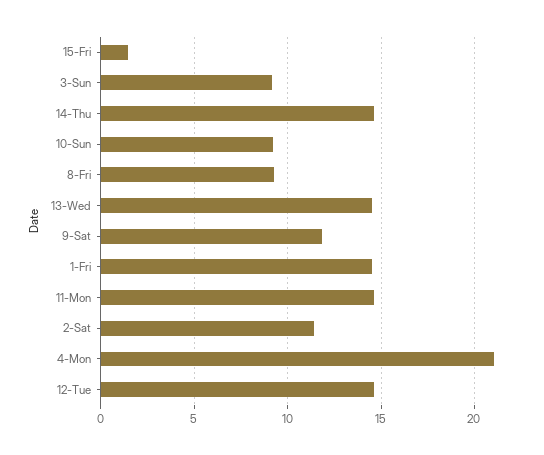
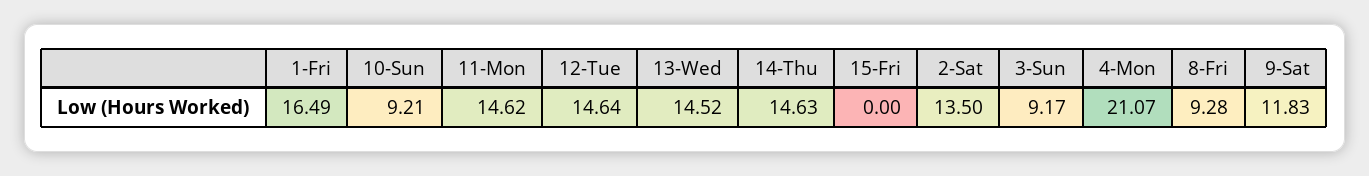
  {
-   "15-Fri": 1.5,
+   "15-Fri": 0,
    "3-Sun": 9.17,
    "14-Thu": 14.63,
    "10-Sun": 9.21,
    "8-Fri": 9.28,
    "13-Wed": 14.52,
    "9-Sat": 11.83,
-   "1-Fri": 14.5,
+   "1-Fri": 16.49,
    "11-Mon": 14.62,
-   "2-Sat": 11.5,
+   "2-Sat": 13.5,
    "4-Mon": 21.07,
    "12-Tue": 14.64
  }

